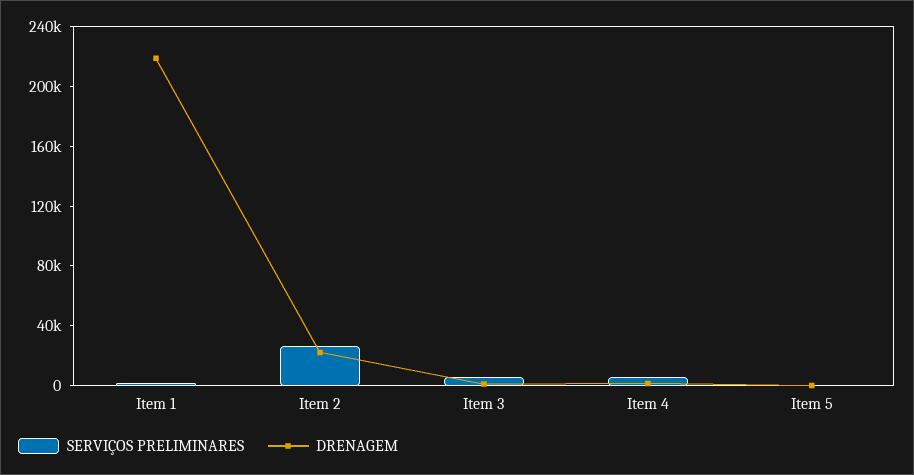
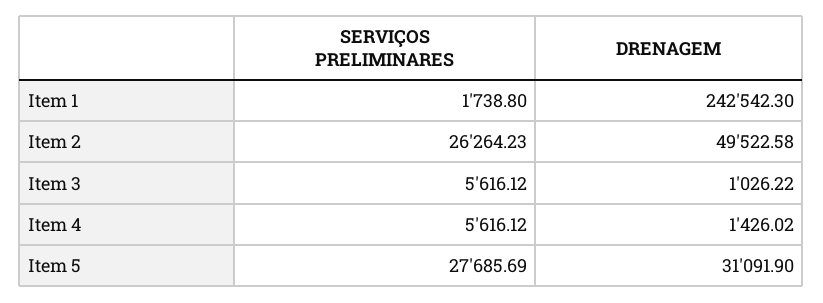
  {
    "SERVIÇOS PRELIMINARES": {
      "Item 1": 1738.8,
      "Item 2": 26264.23,
      "Item 3": 5616.12,
      "Item 4": 5616.12,
-     "Item 5": 0
+     "Item 5": 27685.69
    },
    "DRENAGEM": {
-     "Item 1": 220000,
+     "Item 1": 242542.3,
-     "Item 2": 20000,
+     "Item 2": 49522.58,
      "Item 3": 1026.22,
      "Item 4": 1426.02,
-     "Item 5": 0
+     "Item 5": 31091.9
    }
  }

